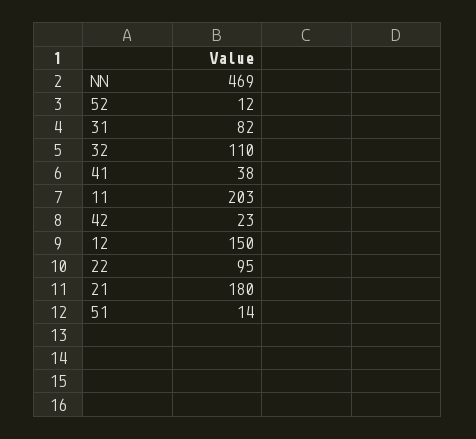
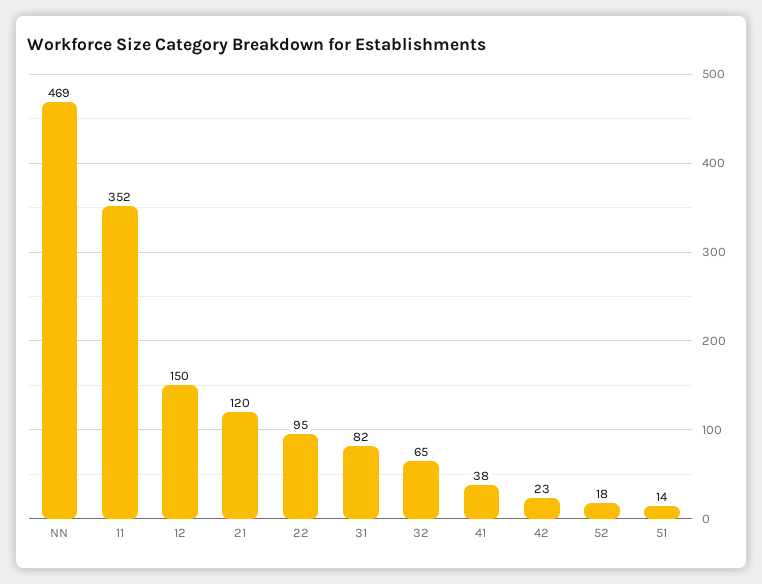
  {
    "NN": 469,
-   "52": 12,
+   "52": 18,
    "31": 82,
-   "32": 110,
+   "32": 65,
    "41": 38,
-   "11": 203,
+   "11": 352,
    "42": 23,
    "12": 150,
    "22": 95,
-   "21": 180,
+   "21": 120,
    "51": 14
  }

